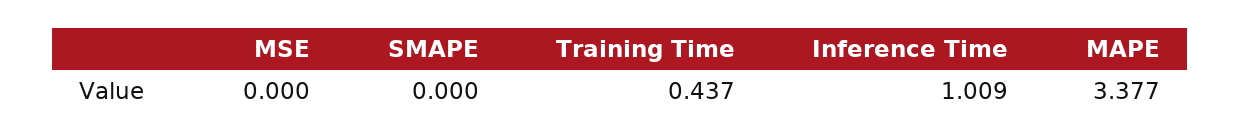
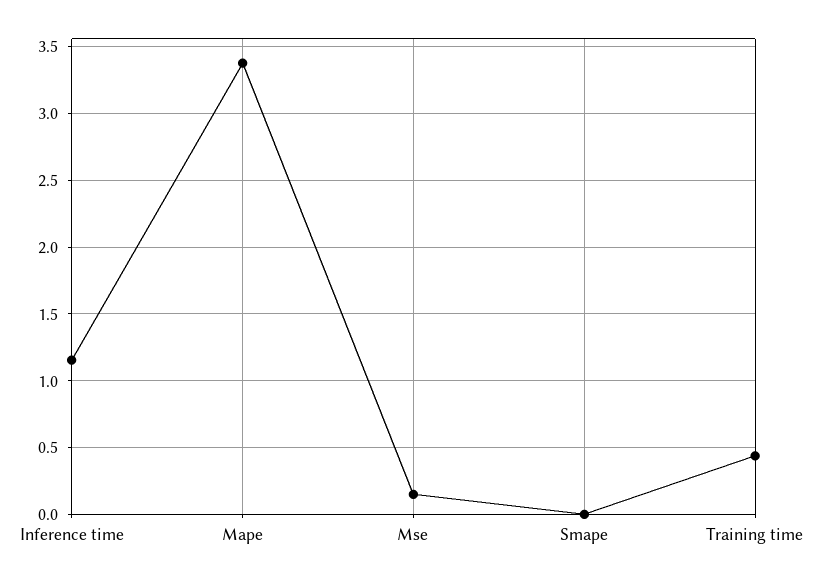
  {
-   "MSE": 0,
+   "MSE": 0.15,
    "SMAPE": 0,
    "Training Time": 0.437,
-   "Inference Time": 1.009,
+   "Inference Time": 1.15,
    "MAPE": 3.377
  }

